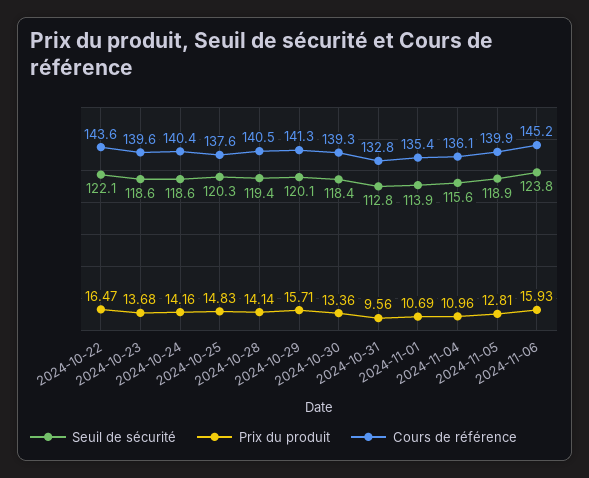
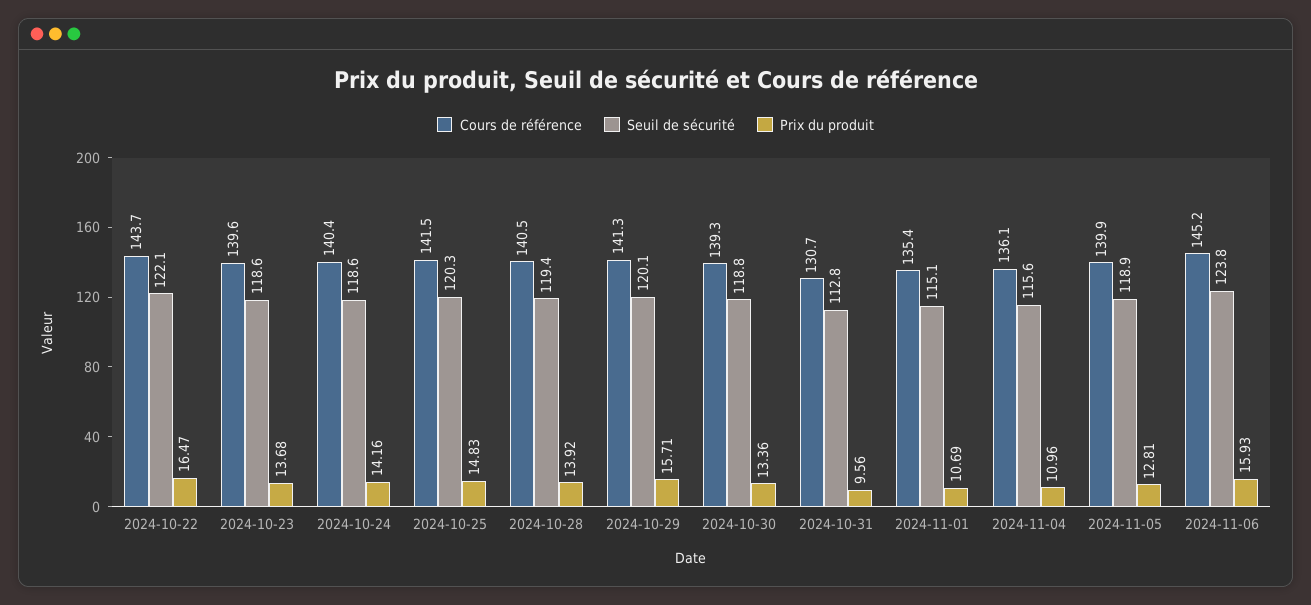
  {
    "Seuil de sécurité": {
      "2024-10-22": 122.1,
      "2024-10-23": 118.6,
      "2024-10-24": 118.6,
      "2024-10-25": 120.3,
      "2024-10-28": 119.4,
      "2024-10-29": 120.1,
-     "2024-10-30": 118.4,
+     "2024-10-30": 118.8,
      "2024-10-31": 112.8,
-     "2024-11-01": 113.9,
+     "2024-11-01": 115.1,
      "2024-11-04": 115.6,
      "2024-11-05": 118.9,
      "2024-11-06": 123.8
    },
    "Prix du produit": {
      "2024-10-22": 16.47,
      "2024-10-23": 13.68,
      "2024-10-24": 14.16,
      "2024-10-25": 14.83,
-     "2024-10-28": 14.14,
+     "2024-10-28": 13.92,
      "2024-10-29": 15.71,
      "2024-10-30": 13.36,
      "2024-10-31": 9.56,
      "2024-11-01": 10.69,
      "2024-11-04": 10.96,
      "2024-11-05": 12.81,
      "2024-11-06": 15.93
    },
    "Cours de référence": {
-     "2024-10-22": 143.6,
+     "2024-10-22": 143.7,
      "2024-10-23": 139.6,
      "2024-10-24": 140.4,
-     "2024-10-25": 137.6,
+     "2024-10-25": 141.5,
      "2024-10-28": 140.5,
      "2024-10-29": 141.3,
      "2024-10-30": 139.3,
-     "2024-10-31": 132.8,
+     "2024-10-31": 130.7,
      "2024-11-01": 135.4,
      "2024-11-04": 136.1,
      "2024-11-05": 139.9,
      "2024-11-06": 145.2
    }
  }

